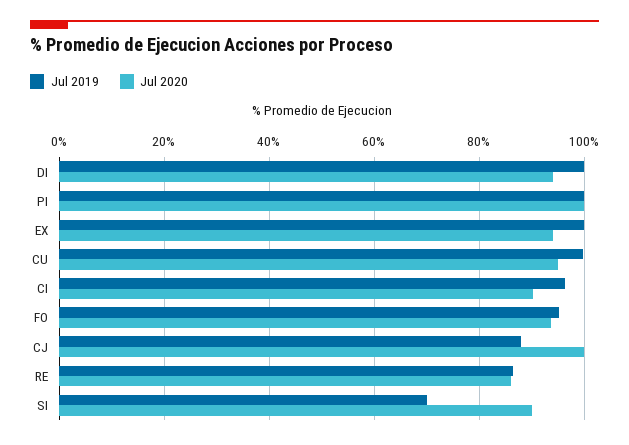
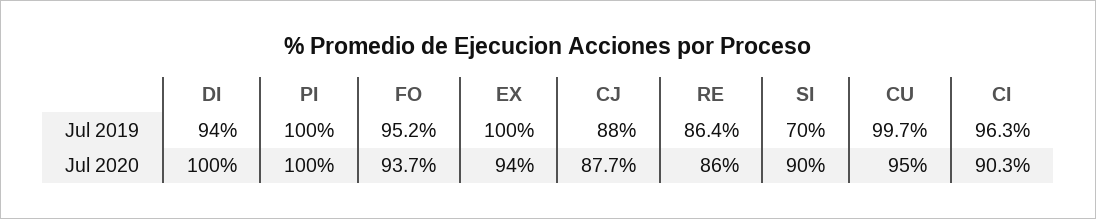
  {
    "Jul 2019": {
-     "DI": 100,
+     "DI": 94,
      "PI": 100,
      "EX": 100,
      "CU": 99.7,
      "CI": 96.3,
      "FO": 95.2,
      "CJ": 88,
      "RE": 86.4,
      "SI": 70
    },
    "Jul 2020": {
-     "DI": 94,
+     "DI": 100,
      "PI": 100,
      "EX": 94,
      "CU": 95,
      "CI": 90.3,
      "FO": 93.7,
-     "CJ": 100,
+     "CJ": 87.7,
      "RE": 86,
      "SI": 90
    }
  }

